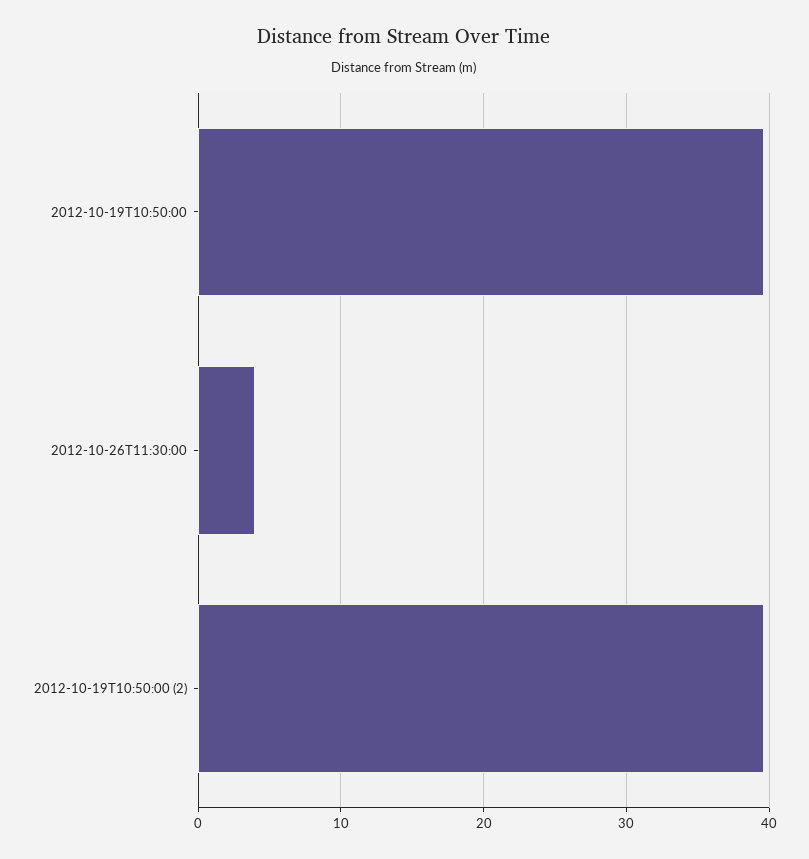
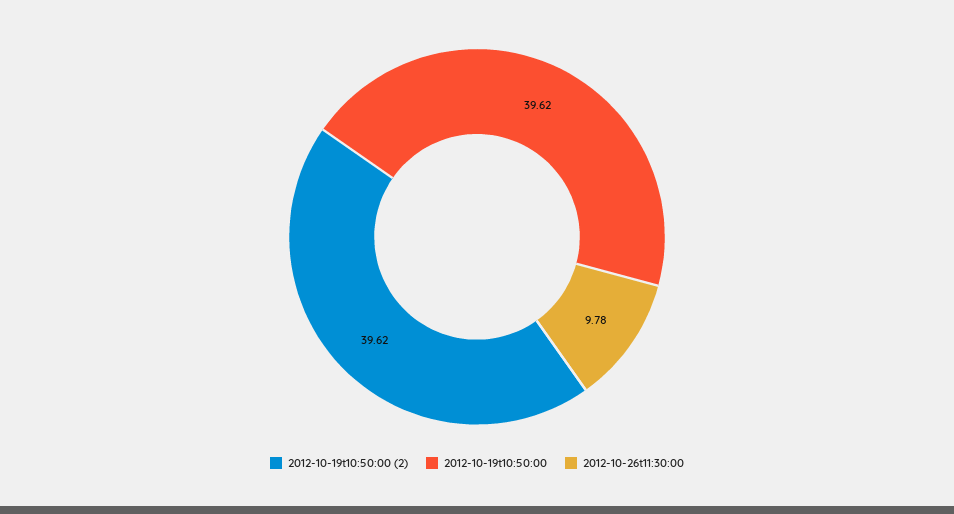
  {
    "2012-10-19T10:50:00": 39.62,
-   "2012-10-26T11:30:00": 4,
+   "2012-10-26T11:30:00": 9.78,
    "2012-10-19T10:50:00 (2)": 39.62
  }

